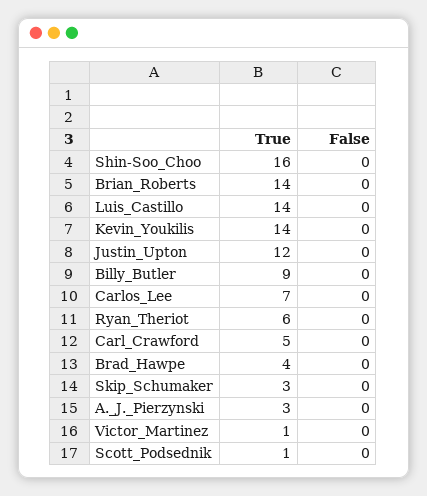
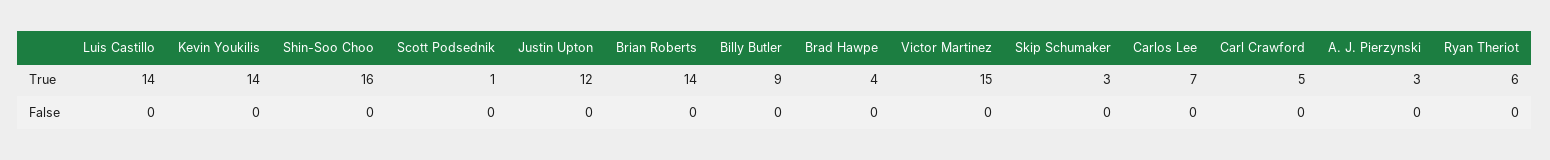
  {
    "True": {
      "Shin-Soo_Choo": 16,
      "Brian_Roberts": 14,
      "Luis_Castillo": 14,
      "Kevin_Youkilis": 14,
      "Justin_Upton": 12,
      "Billy_Butler": 9,
      "Carlos_Lee": 7,
      "Ryan_Theriot": 6,
      "Carl_Crawford": 5,
      "Brad_Hawpe": 4,
      "Skip_Schumaker": 3,
      "A._J._Pierzynski": 3,
-     "Victor_Martinez": 1,
+     "Victor_Martinez": 15,
      "Scott_Podsednik": 1
    },
    "False": {
      "Shin-Soo_Choo": 0,
      "Brian_Roberts": 0,
      "Luis_Castillo": 0,
      "Kevin_Youkilis": 0,
      "Justin_Upton": 0,
      "Billy_Butler": 0,
      "Carlos_Lee": 0,
      "Ryan_Theriot": 0,
      "Carl_Crawford": 0,
      "Brad_Hawpe": 0,
      "Skip_Schumaker": 0,
      "A._J._Pierzynski": 0,
      "Victor_Martinez": 0,
      "Scott_Podsednik": 0
    }
  }

